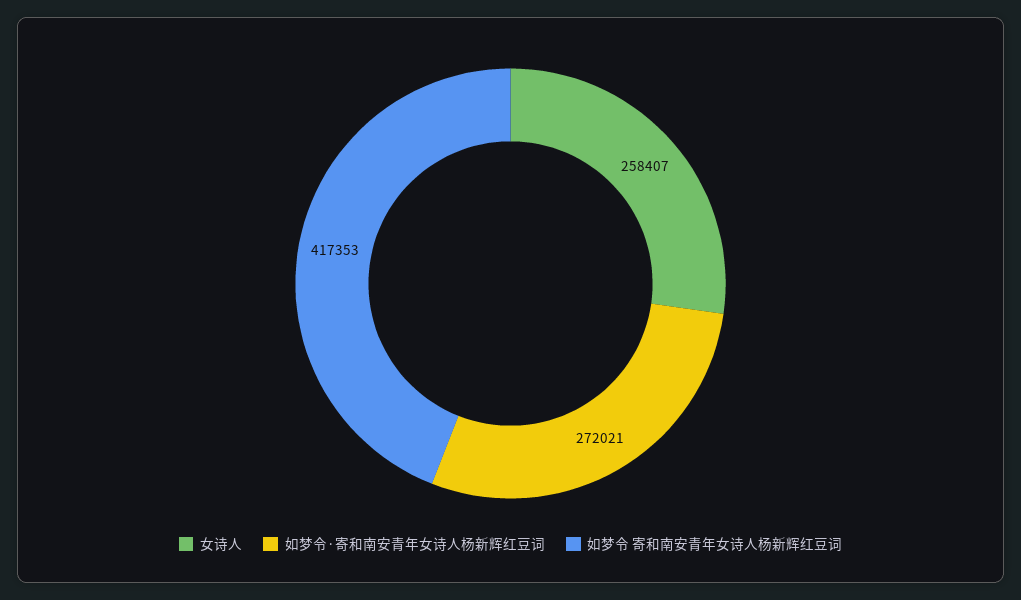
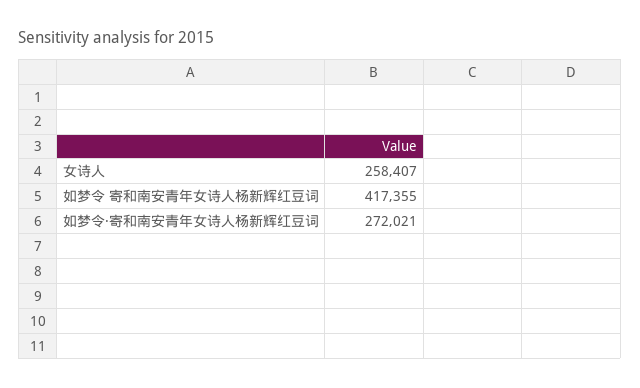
  {
    "女诗人": 258407,
    "如梦令·寄和南安青年女诗人杨新辉红豆词": 272021,
-   "如梦令 寄和南安青年女诗人杨新辉红豆词": 417353
+   "如梦令 寄和南安青年女诗人杨新辉红豆词": 417355
  }

